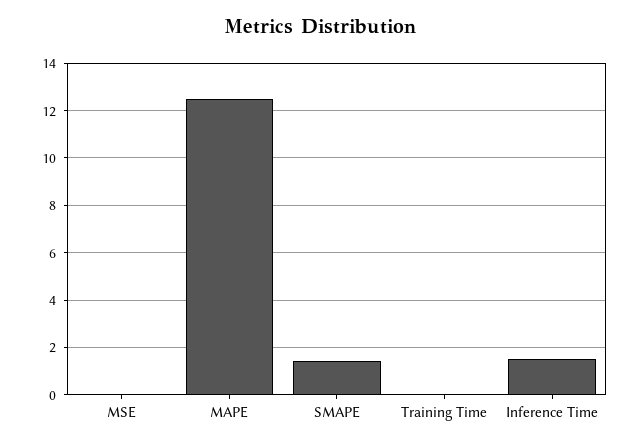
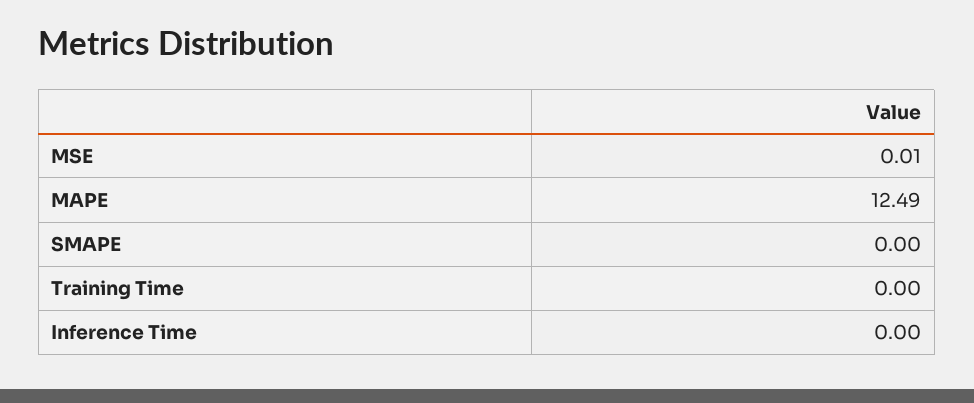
  {
    "MSE": 0.01,
    "MAPE": 12.49,
-   "SMAPE": 1.5,
+   "SMAPE": 0,
    "Training Time": 0,
-   "Inference Time": 1.5
+   "Inference Time": 0
  }

